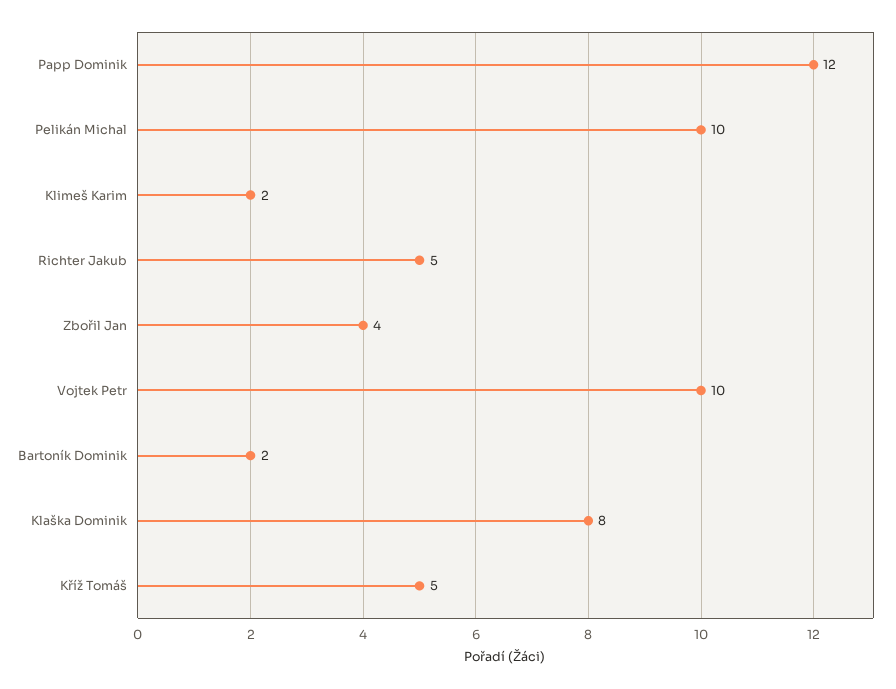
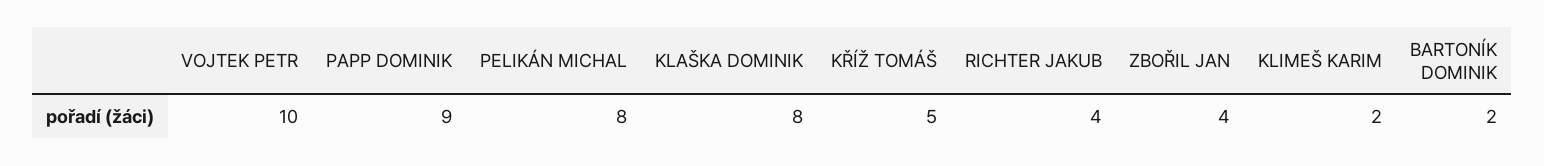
  {
-   "Papp Dominik": 12,
+   "Papp Dominik": 9,
-   "Pelikán Michal": 10,
+   "Pelikán Michal": 8,
    "Klimeš Karim": 2,
-   "Richter Jakub": 5,
+   "Richter Jakub": 4,
    "Zbořil Jan": 4,
    "Vojtek Petr": 10,
    "Bartoník Dominik": 2,
    "Klaška Dominik": 8,
    "Kříž Tomáš": 5
  }

